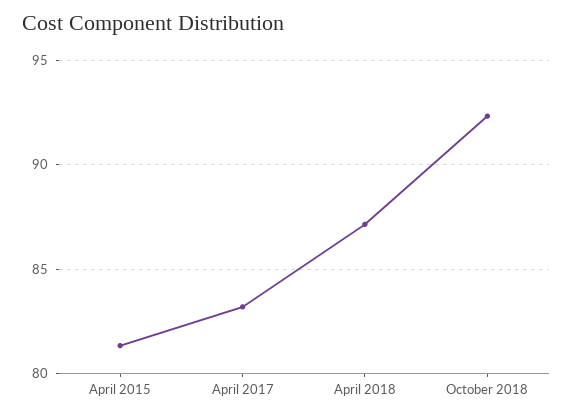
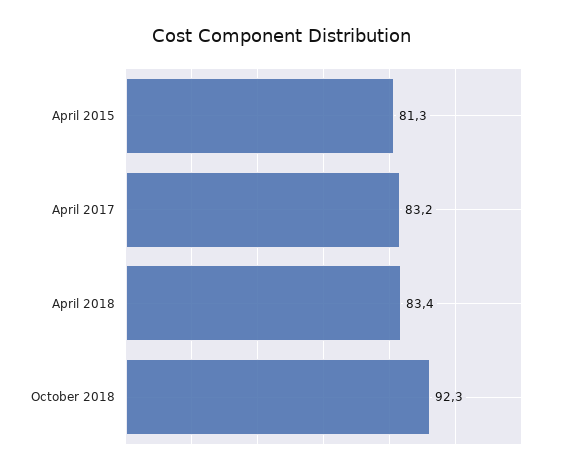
  {
    "April 2015": 81.3,
    "April 2017": 83.2,
-   "April 2018": 87,
+   "April 2018": 83.4,
    "October 2018": 92.3
  }

